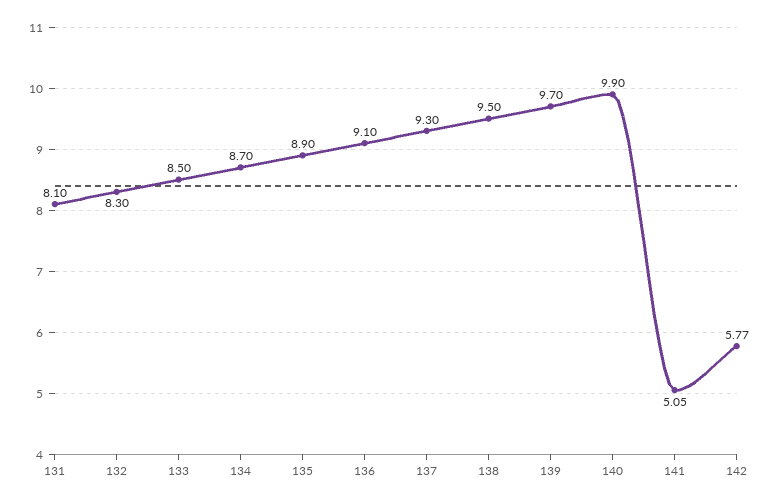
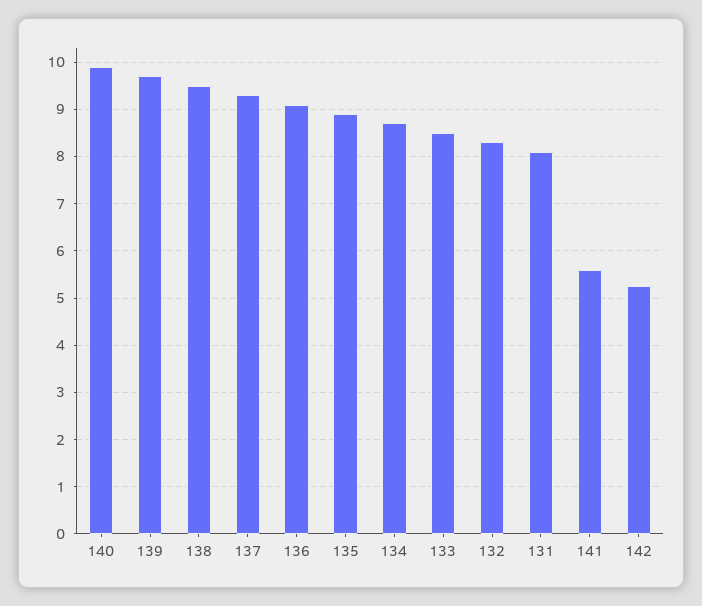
  {
    "131": 8.1,
    "132": 8.3,
    "133": 8.5,
    "134": 8.7,
    "135": 8.9,
    "136": 9.1,
    "137": 9.3,
    "138": 9.5,
    "139": 9.7,
    "140": 9.9,
-   "141": 5.05,
+   "141": 5.6,
-   "142": 5.77
+   "142": 5.2
  }

